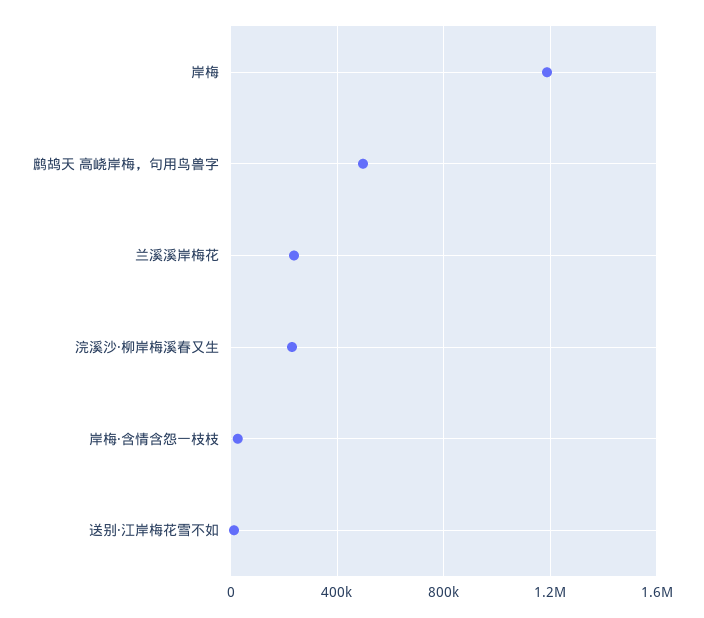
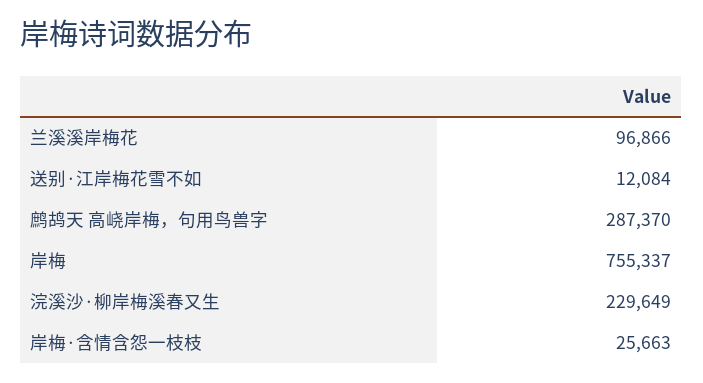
  {
-   "岸梅": 1200000,
+   "岸梅": 755337,
-   "鹧鸪天 高峣岸梅，句用鸟兽字": 500000,
+   "鹧鸪天 高峣岸梅，句用鸟兽字": 287370,
-   "兰溪溪岸梅花": 250000,
+   "兰溪溪岸梅花": 96866,
    "浣溪沙·柳岸梅溪春又生": 229649,
    "岸梅·含情含怨一枝枝": 25663,
    "送别·江岸梅花雪不如": 12084
  }

